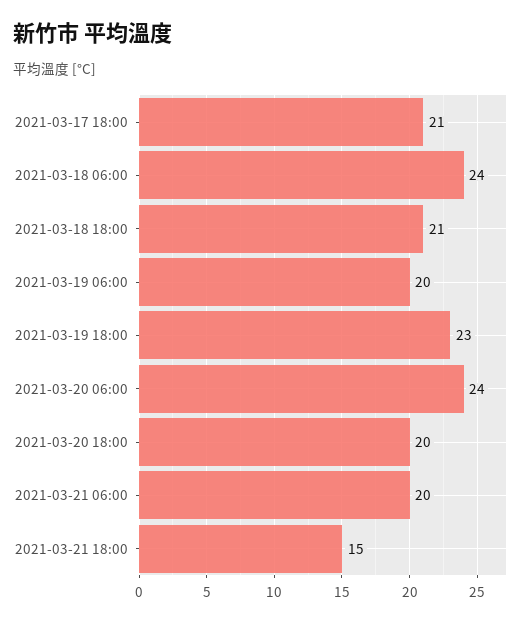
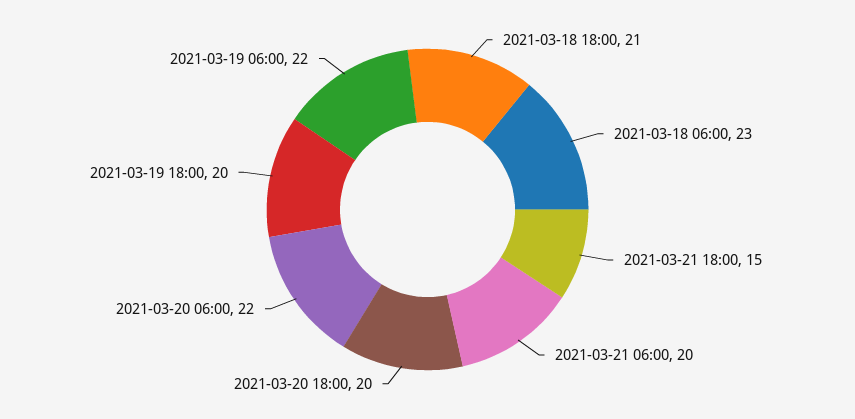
  {
-   "2021-03-17 18:00": 21,
-   "2021-03-18 06:00": 24,
+   "2021-03-18 06:00": 23,
    "2021-03-18 18:00": 21,
-   "2021-03-19 06:00": 20,
+   "2021-03-19 06:00": 22,
-   "2021-03-19 18:00": 23,
+   "2021-03-19 18:00": 20,
-   "2021-03-20 06:00": 24,
+   "2021-03-20 06:00": 22,
    "2021-03-20 18:00": 20,
    "2021-03-21 06:00": 20,
    "2021-03-21 18:00": 15
  }

